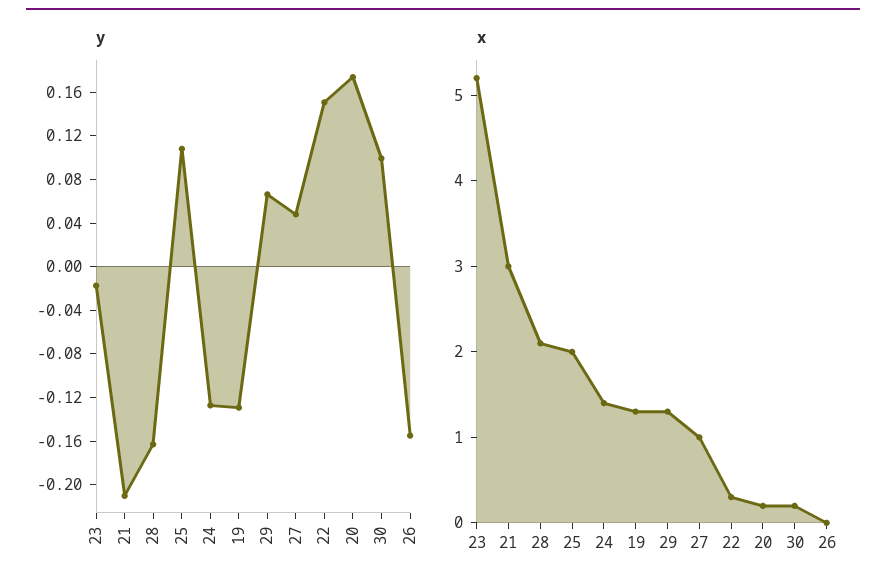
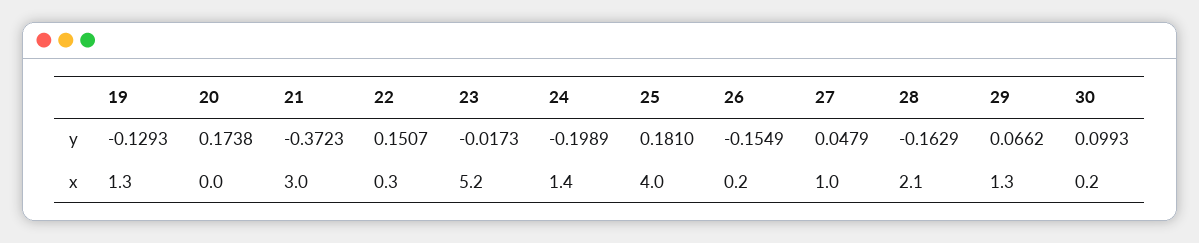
  {
    "y": {
      "23": -0.0173,
-     "21": -0.21,
+     "21": -0.3723,
      "28": -0.1629,
-     "25": 0.11,
+     "25": 0.181,
-     "24": -0.13,
+     "24": -0.1989,
      "19": -0.1293,
      "29": 0.0662,
      "27": 0.0479,
      "22": 0.1507,
      "20": 0.1738,
      "30": 0.0993,
      "26": -0.1549
    },
    "x": {
      "23": 5.2,
      "21": 3,
      "28": 2.1,
-     "25": 2,
+     "25": 4,
      "24": 1.4,
      "19": 1.3,
      "29": 1.3,
      "27": 1,
      "22": 0.3,
-     "20": 0.2,
+     "20": 0,
      "30": 0.2,
-     "26": 0
+     "26": 0.2
    }
  }

